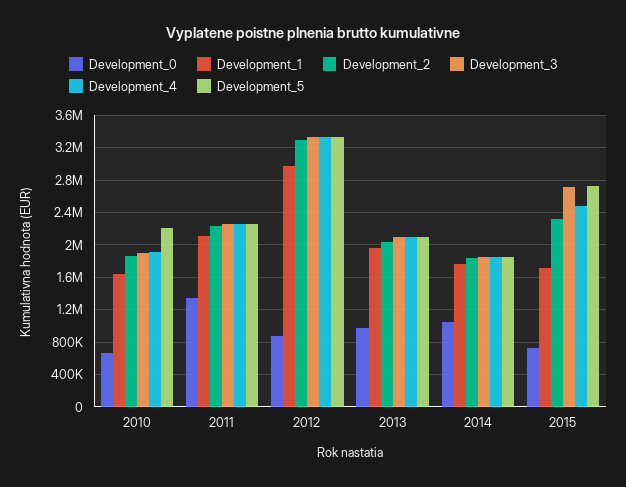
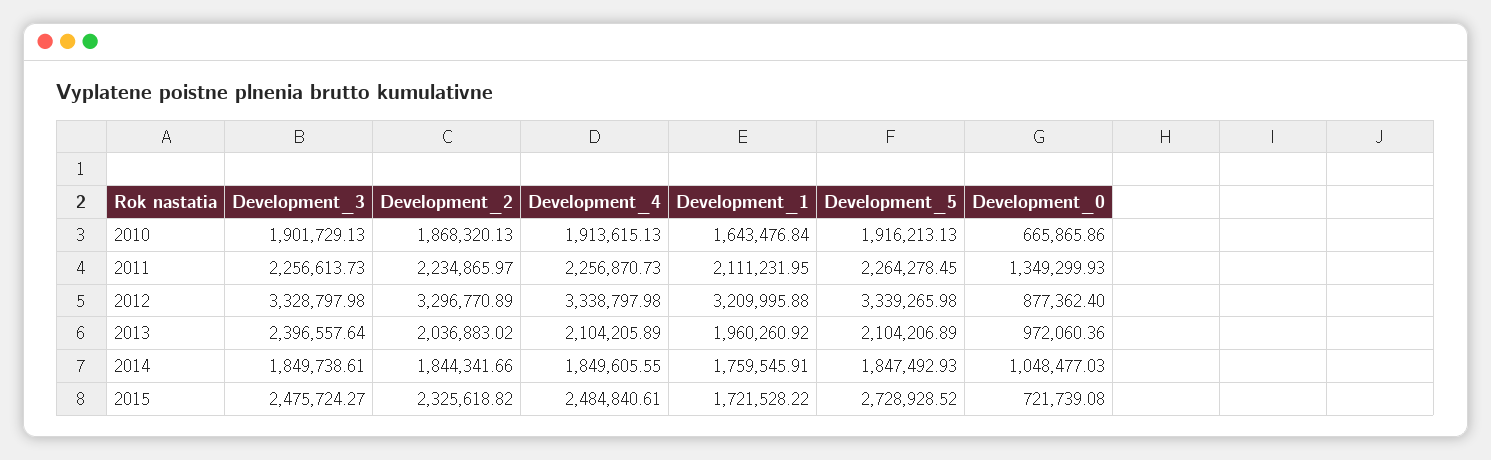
  {
    "Development_0": {
      "2010": 665865.86,
      "2011": 1349299.93,
      "2012": 877362.4,
      "2013": 972060.36,
      "2014": 1048477.03,
      "2015": 721739.08
    },
    "Development_1": {
      "2010": 1643476.84,
      "2011": 2111231.95,
-     "2012": 3000000,
+     "2012": 3209995.88,
      "2013": 1960260.92,
      "2014": 1759545.91,
      "2015": 1721528.22
    },
    "Development_2": {
      "2010": 1868320.13,
      "2011": 2234865.97,
      "2012": 3296770.89,
      "2013": 2036883.02,
      "2014": 1844341.66,
      "2015": 2325618.82
    },
    "Development_3": {
      "2010": 1901729.13,
      "2011": 2256613.73,
      "2012": 3328797.98,
-     "2013": 2100000,
+     "2013": 2396557.64,
      "2014": 1849738.61,
-     "2015": 2700000
+     "2015": 2475724.27
    },
    "Development_4": {
      "2010": 1913615.13,
      "2011": 2256870.73,
      "2012": 3338797.98,
      "2013": 2104205.89,
      "2014": 1849605.55,
      "2015": 2484840.61
    },
    "Development_5": {
-     "2010": 2200000,
+     "2010": 1916213.13,
      "2011": 2264278.45,
      "2012": 3339265.98,
      "2013": 2104206.89,
      "2014": 1847492.93,
      "2015": 2728928.52
    }
  }

